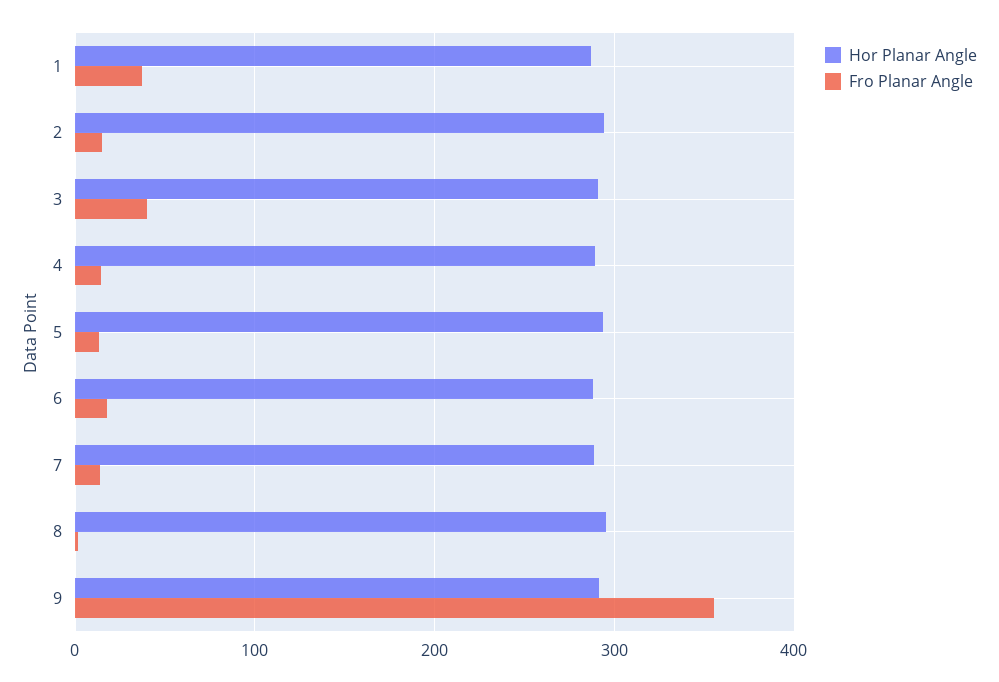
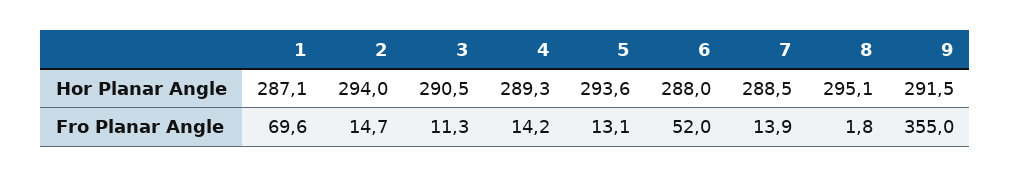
  {
    "Hor Planar Angle": {
      "1": 287.1,
      "2": 294,
      "3": 290.5,
      "4": 289.3,
      "5": 293.6,
      "6": 288,
      "7": 288.5,
      "8": 295.1,
      "9": 291.5
    },
    "Fro Planar Angle": {
-     "1": 40,
+     "1": 69.6,
      "2": 14.7,
-     "3": 40,
+     "3": 11.3,
      "4": 14.2,
      "5": 13.1,
-     "6": 20,
+     "6": 52,
      "7": 13.9,
      "8": 1.8,
      "9": 355
    }
  }

